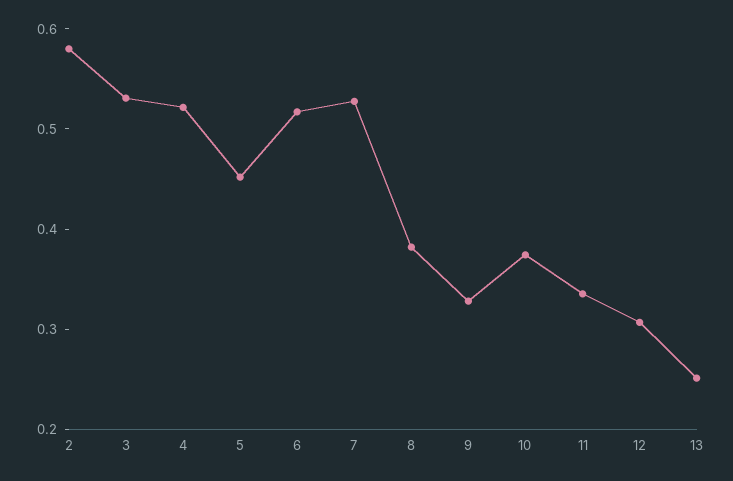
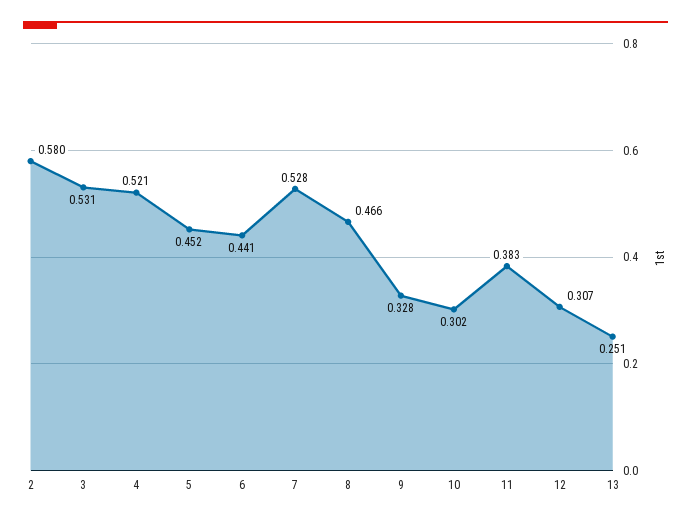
  {
    "2": 0.58,
    "3": 0.531,
    "4": 0.521,
    "5": 0.452,
-   "6": 0.52,
+   "6": 0.441,
    "7": 0.528,
-   "8": 0.38,
+   "8": 0.466,
    "9": 0.328,
-   "10": 0.38,
+   "10": 0.302,
-   "11": 0.34,
+   "11": 0.383,
    "12": 0.307,
    "13": 0.251
  }

